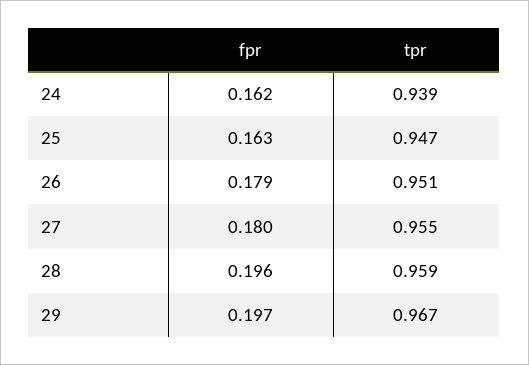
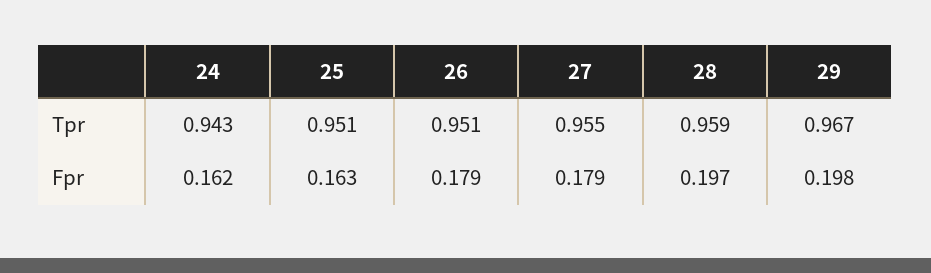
  {
    "fpr": {
      "24": 0.162,
      "25": 0.163,
      "26": 0.179,
-     "27": 0.18,
+     "27": 0.179,
-     "28": 0.196,
+     "28": 0.197,
-     "29": 0.197
+     "29": 0.198
    },
    "tpr": {
-     "24": 0.939,
+     "24": 0.943,
-     "25": 0.947,
+     "25": 0.951,
      "26": 0.951,
      "27": 0.955,
      "28": 0.959,
      "29": 0.967
    }
  }

